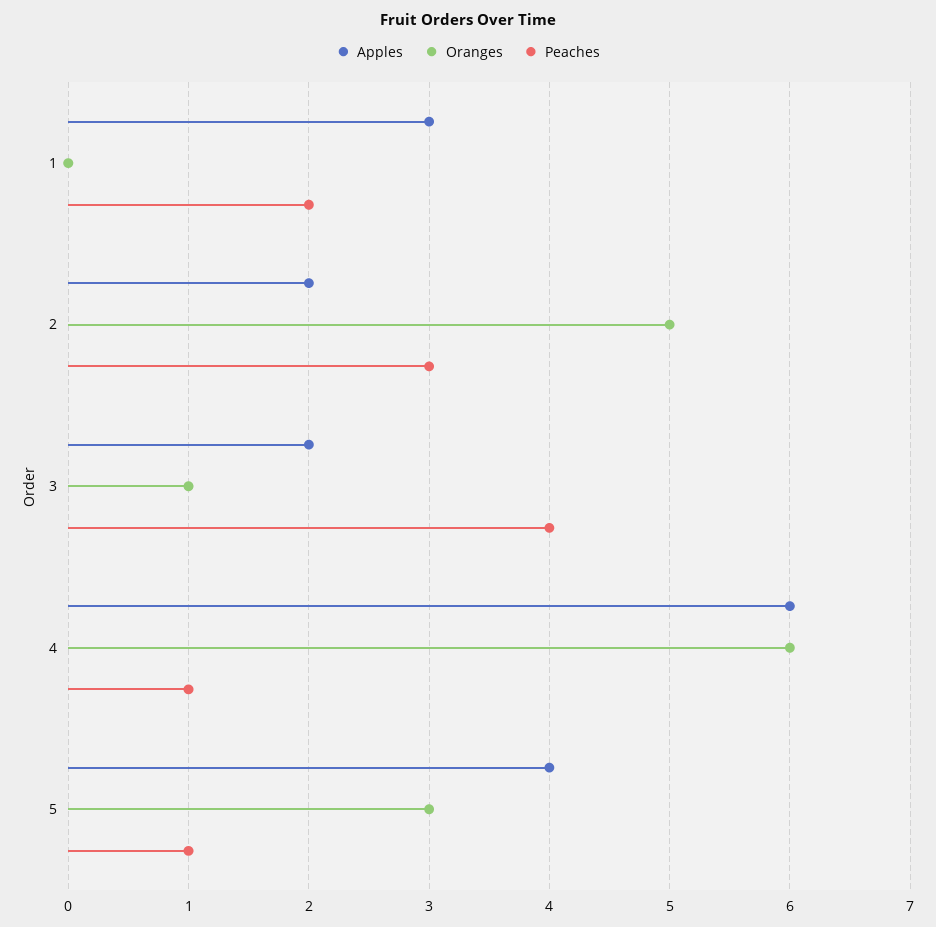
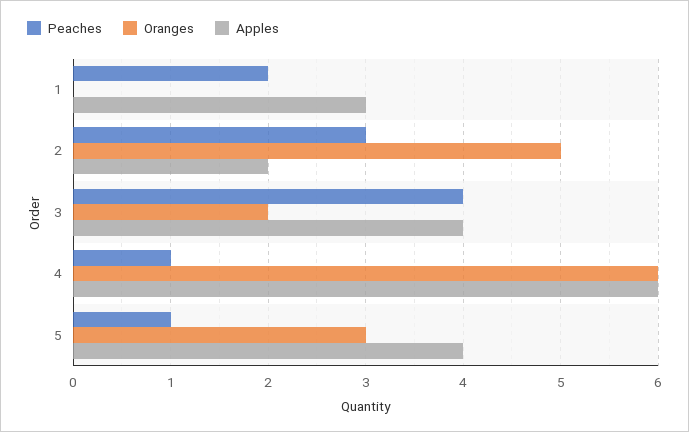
  {
    "Apples": {
      "1": 3,
      "2": 2,
-     "3": 2,
+     "3": 4,
      "4": 6,
      "5": 4
    },
    "Oranges": {
      "1": 0,
      "2": 5,
-     "3": 1,
+     "3": 2,
      "4": 6,
      "5": 3
    },
    "Peaches": {
      "1": 2,
      "2": 3,
      "3": 4,
      "4": 1,
      "5": 1
    }
  }

